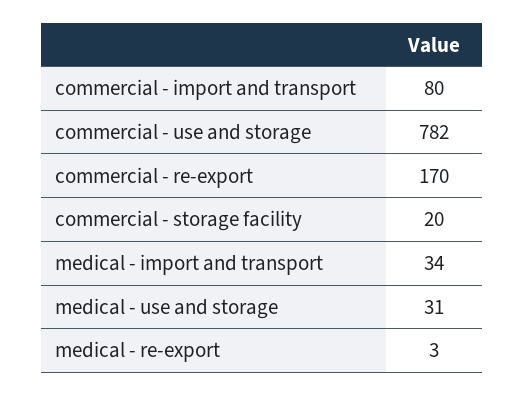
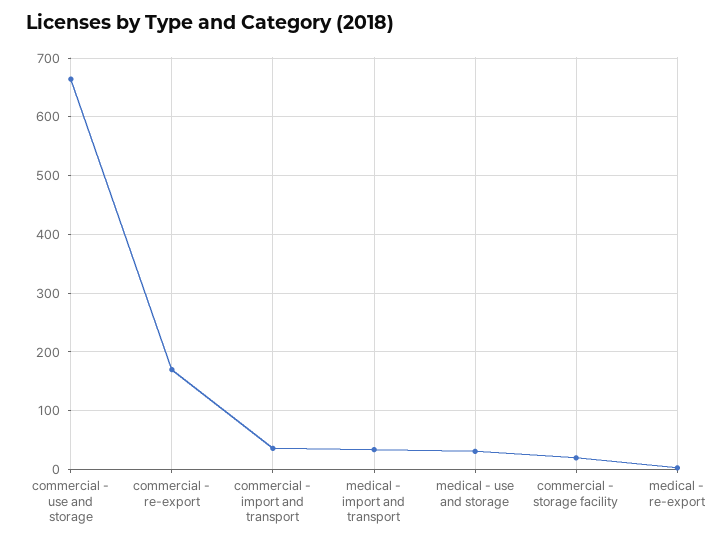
  {
-   "commercial - import and transport": 80,
+   "commercial - import and transport": 40,
-   "commercial - use and storage": 782,
+   "commercial - use and storage": 660,
    "commercial - re-export": 170,
    "commercial - storage facility": 20,
    "medical - import and transport": 34,
    "medical - use and storage": 31,
    "medical - re-export": 3
  }

